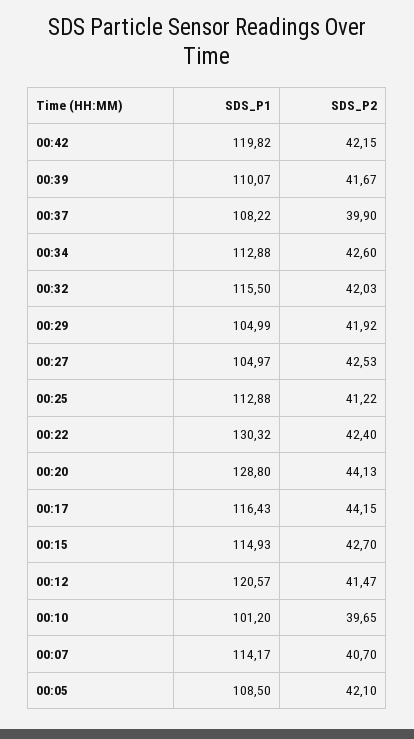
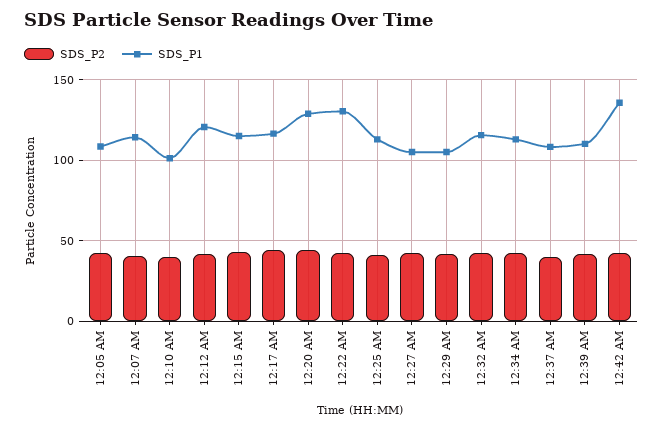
  {
    "SDS_P1": {
-     "00:42": 119.82,
+     "00:42": 135,
      "00:39": 110.07,
      "00:37": 108.22,
      "00:34": 112.88,
      "00:32": 115.5,
      "00:29": 104.99,
      "00:27": 104.97,
      "00:25": 112.88,
      "00:22": 130.32,
      "00:20": 128.8,
      "00:17": 116.43,
      "00:15": 114.93,
      "00:12": 120.57,
      "00:10": 101.2,
      "00:07": 114.17,
      "00:05": 108.5
    },
    "SDS_P2": {
      "00:42": 42.15,
      "00:39": 41.67,
      "00:37": 39.9,
      "00:34": 42.6,
      "00:32": 42.03,
      "00:29": 41.92,
      "00:27": 42.53,
      "00:25": 41.22,
      "00:22": 42.4,
      "00:20": 44.13,
      "00:17": 44.15,
      "00:15": 42.7,
      "00:12": 41.47,
      "00:10": 39.65,
      "00:07": 40.7,
      "00:05": 42.1
    }
  }

